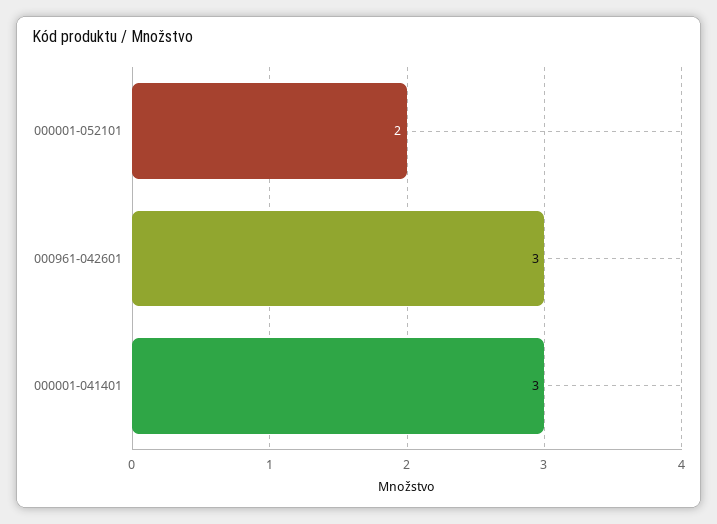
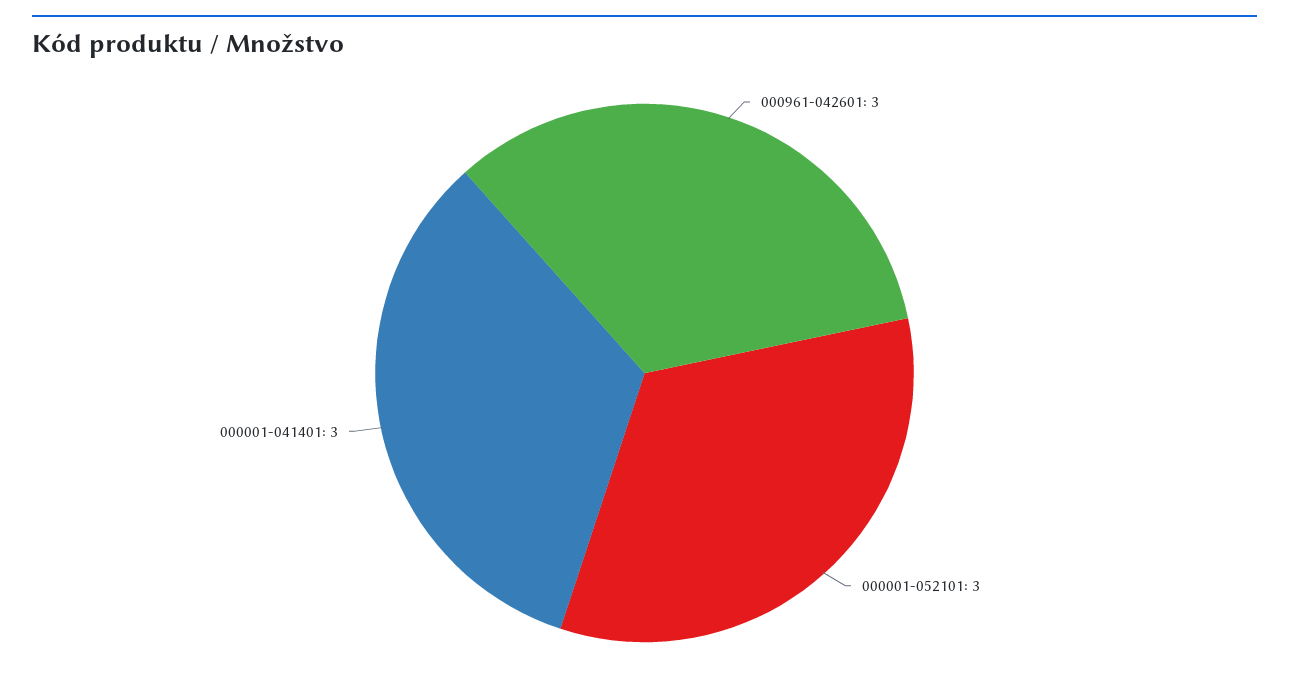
  {
-   "000001-052101": 2,
+   "000001-052101": 3,
    "000961-042601": 3,
    "000001-041401": 3
  }

